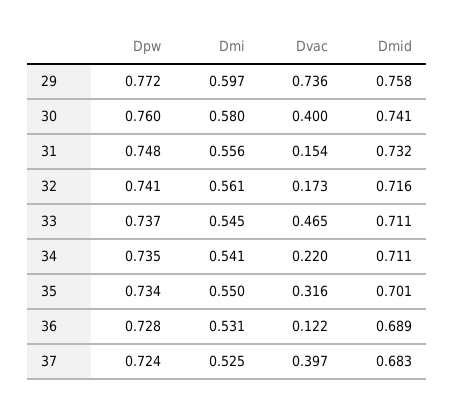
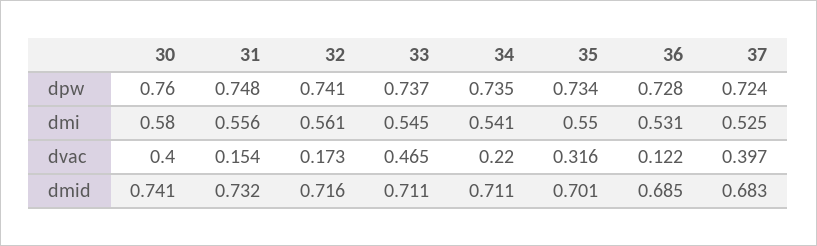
  {
    "Dpw": {
-     "29": 0.772,
      "30": 0.76,
      "31": 0.748,
      "32": 0.741,
      "33": 0.737,
      "34": 0.735,
      "35": 0.734,
      "36": 0.728,
      "37": 0.724
    },
    "Dmi": {
-     "29": 0.597,
      "30": 0.58,
      "31": 0.556,
      "32": 0.561,
      "33": 0.545,
      "34": 0.541,
      "35": 0.55,
      "36": 0.531,
      "37": 0.525
    },
    "Dvac": {
-     "29": 0.736,
      "30": 0.4,
      "31": 0.154,
      "32": 0.173,
      "33": 0.465,
      "34": 0.22,
      "35": 0.316,
      "36": 0.122,
      "37": 0.397
    },
    "Dmid": {
-     "29": 0.758,
      "30": 0.741,
      "31": 0.732,
      "32": 0.716,
      "33": 0.711,
      "34": 0.711,
      "35": 0.701,
-     "36": 0.689,
+     "36": 0.685,
      "37": 0.683
    }
  }

